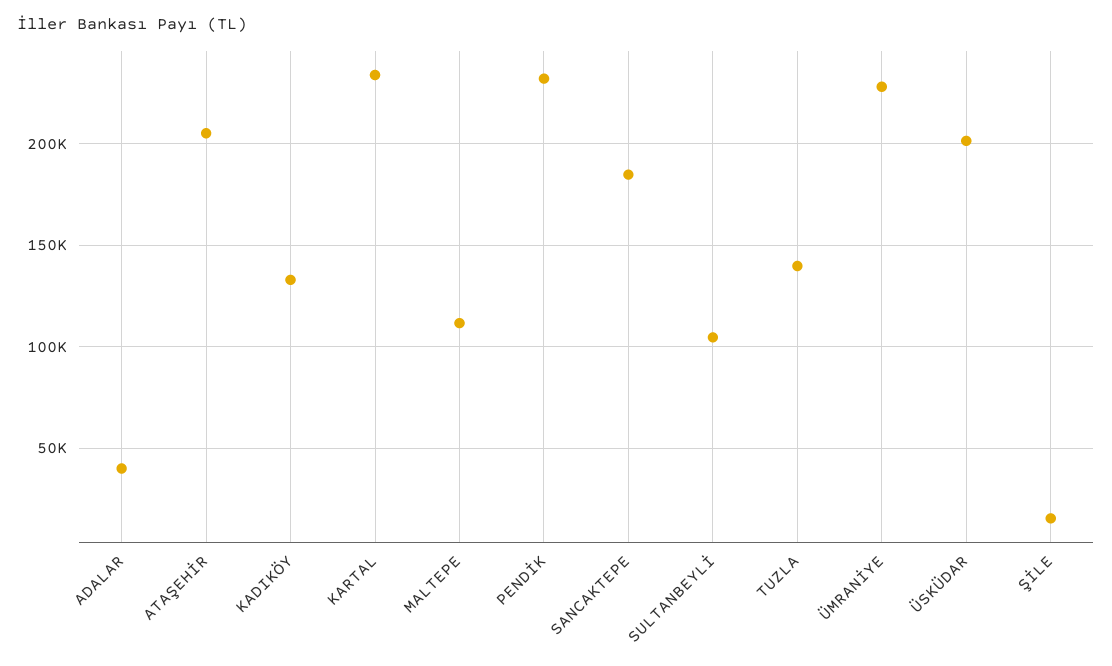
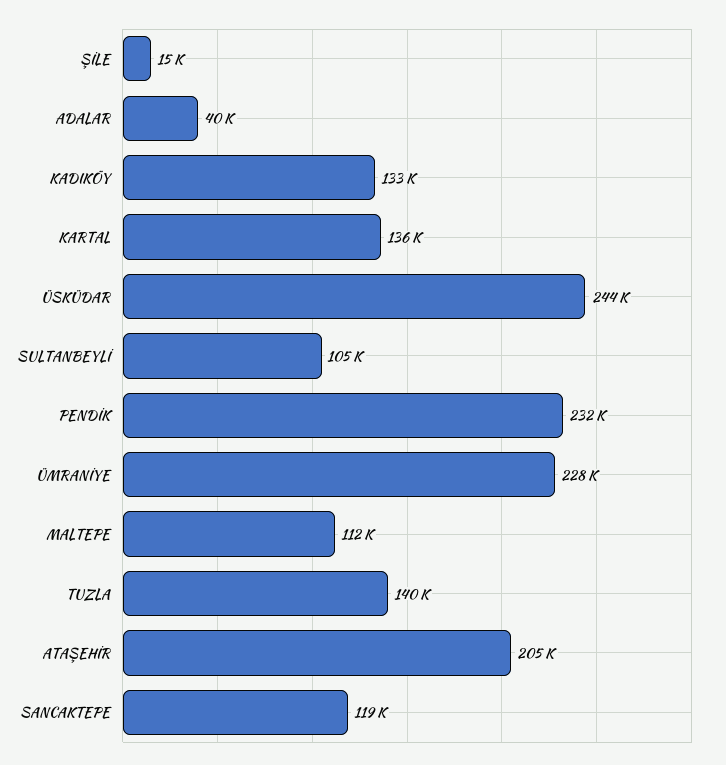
  {
    "ADALAR": 40000,
    "ATAŞEHİR": 205000,
    "KADIKÖY": 133000,
-   "KARTAL": 235000,
+   "KARTAL": 136000,
    "MALTEPE": 112000,
    "PENDİK": 232000,
-   "SANCAKTEPE": 185000,
+   "SANCAKTEPE": 119000,
    "SULTANBEYLİ": 105000,
    "TUZLA": 140000,
    "ÜMRANİYE": 228000,
-   "ÜSKÜDAR": 200000,
+   "ÜSKÜDAR": 244000,
    "ŞİLE": 15000
  }

